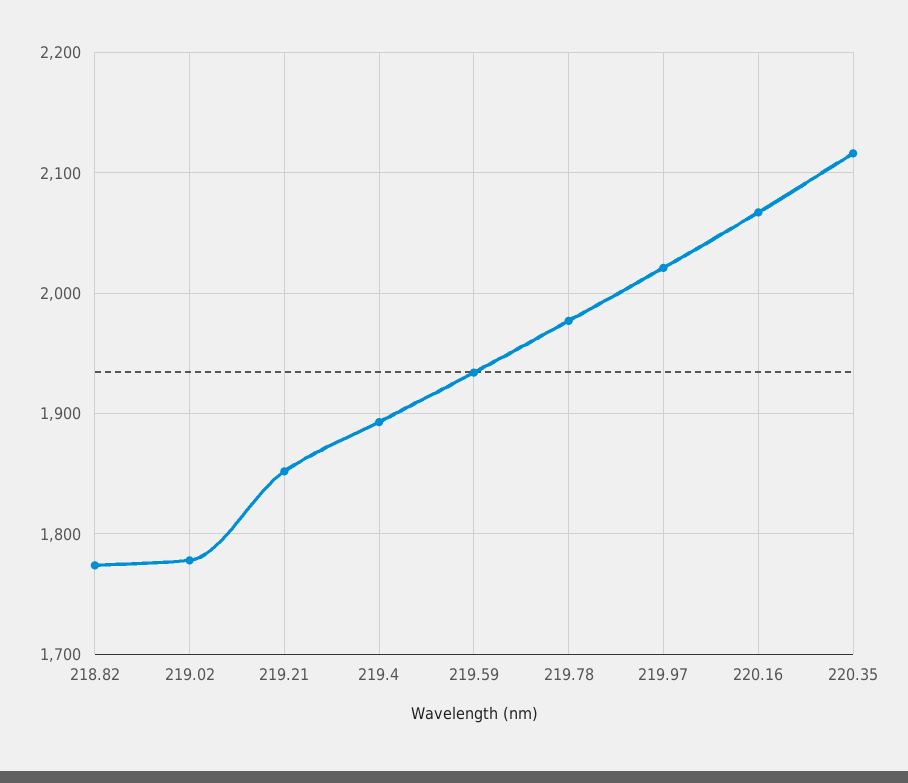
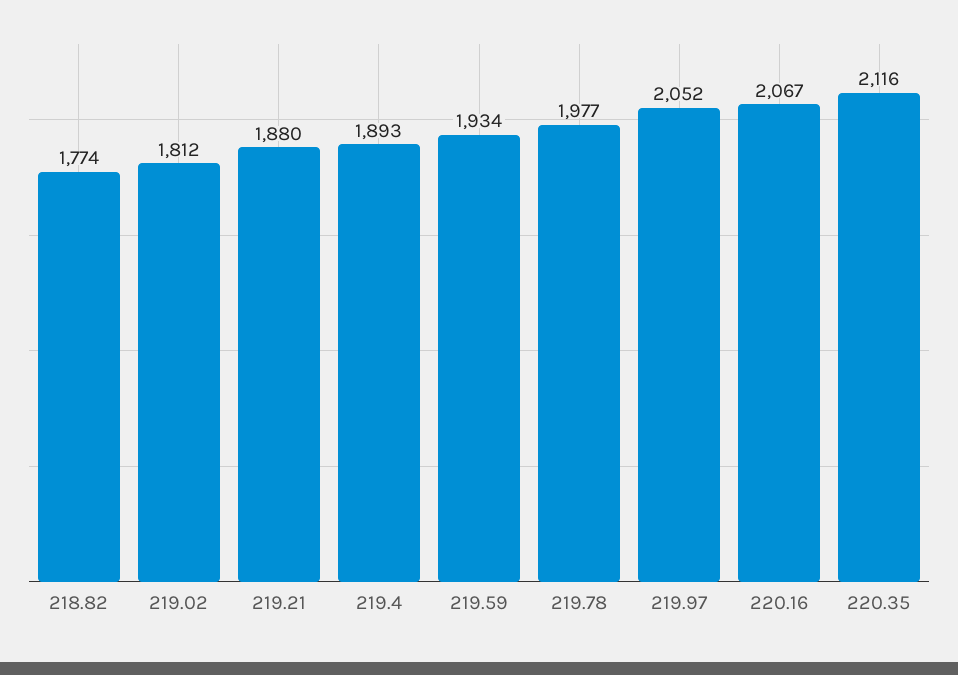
  {
    "218.82": 1774,
-   "219.02": 1780,
+   "219.02": 1812,
-   "219.21": 1850,
+   "219.21": 1880,
    "219.4": 1893,
    "219.59": 1934,
    "219.78": 1977,
-   "219.97": 2020,
+   "219.97": 2052,
    "220.16": 2067,
    "220.35": 2116
  }

